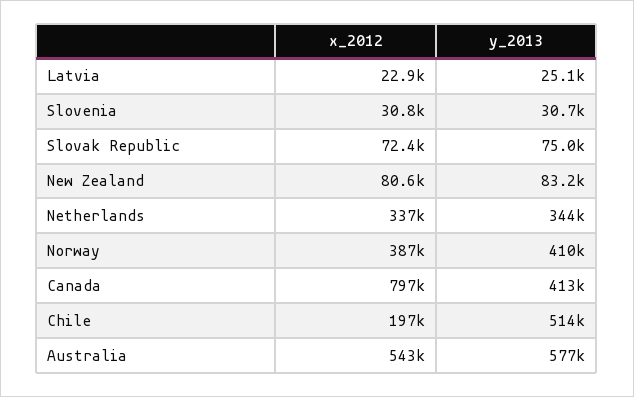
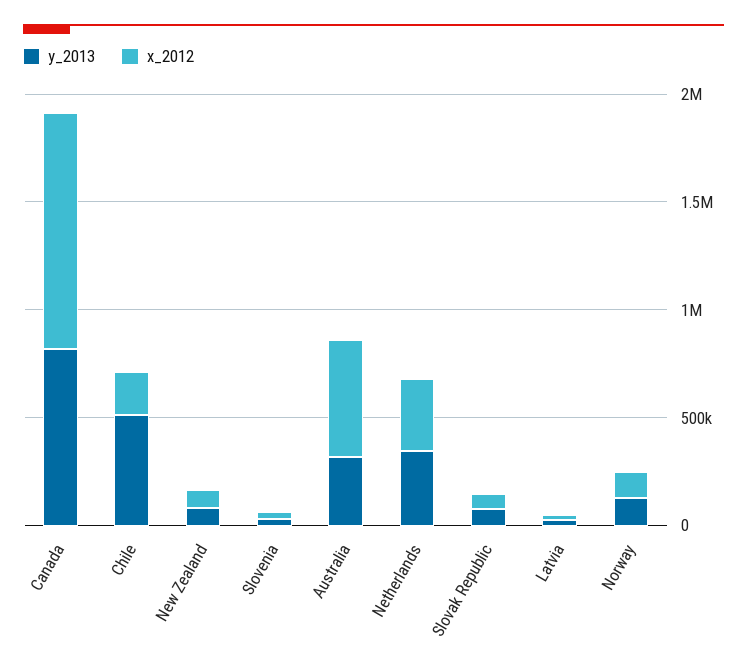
  {
    "x_2012": {
      "Latvia": 22900,
      "Slovenia": 30800,
      "Slovak Republic": 72400,
      "New Zealand": 80600,
      "Netherlands": 337000,
-     "Norway": 387000,
+     "Norway": 100000,
-     "Canada": 797000,
+     "Canada": 1100000,
      "Chile": 197000,
      "Australia": 543000
    },
    "y_2013": {
      "Latvia": 25100,
      "Slovenia": 30700,
      "Slovak Republic": 75000,
      "New Zealand": 83200,
      "Netherlands": 344000,
-     "Norway": 410000,
+     "Norway": 100000,
-     "Canada": 413000,
+     "Canada": 800000,
      "Chile": 514000,
-     "Australia": 577000
+     "Australia": 300000
    }
  }

